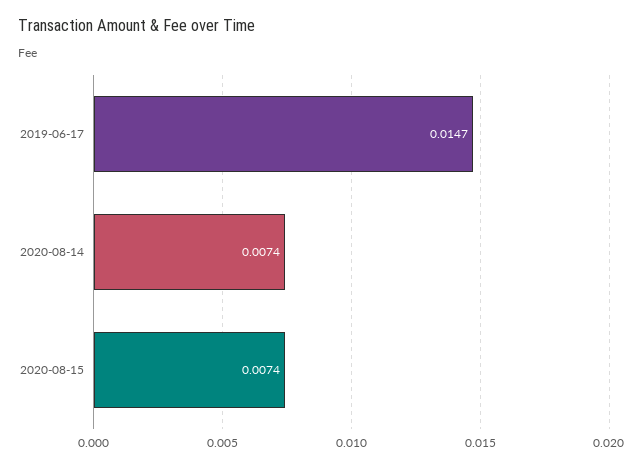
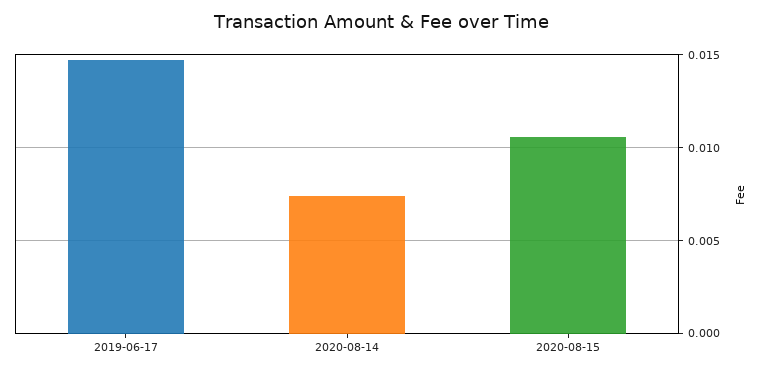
  {
    "2019-06-17": 0.0147,
    "2020-08-14": 0.0074,
-   "2020-08-15": 0.0074
+   "2020-08-15": 0.0105
  }

